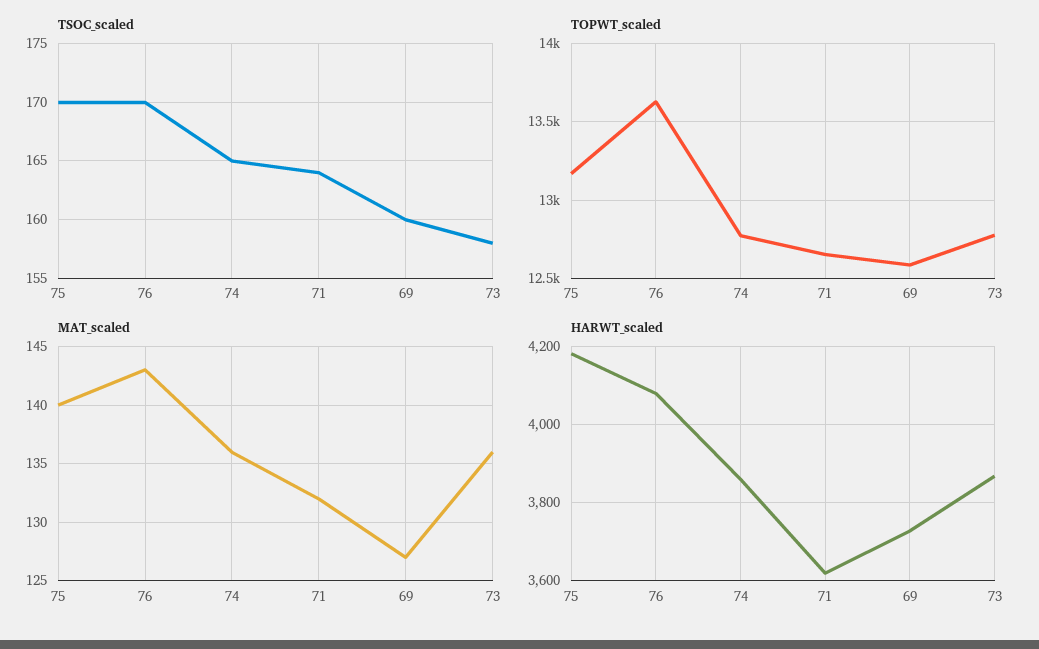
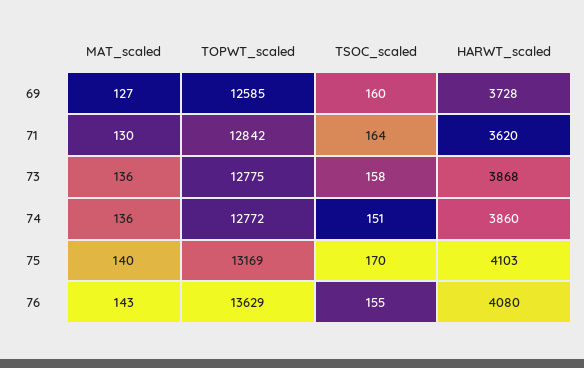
  {
    "TSOC_scaled": {
      "75": 170,
-     "76": 170,
+     "76": 155,
-     "74": 165,
+     "74": 151,
      "71": 164,
      "69": 160,
      "73": 158
    },
    "TOPWT_scaled": {
      "75": 13169,
      "76": 13629,
      "74": 12772,
-     "71": 12650,
+     "71": 12842,
      "69": 12585,
      "73": 12775
    },
    "MAT_scaled": {
      "75": 140,
      "76": 143,
      "74": 136,
-     "71": 132,
+     "71": 130,
      "69": 127,
      "73": 136
    },
    "HARWT_scaled": {
-     "75": 4180,
+     "75": 4103,
      "76": 4080,
      "74": 3860,
      "71": 3620,
      "69": 3728,
      "73": 3868
    }
  }

